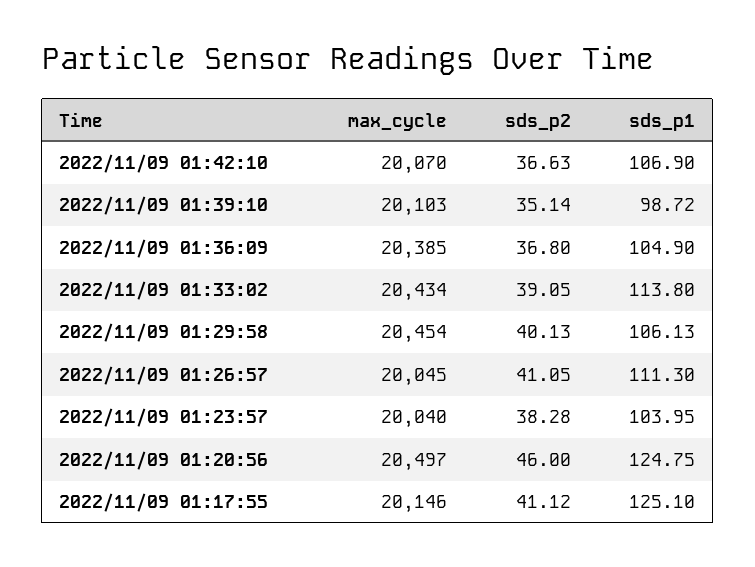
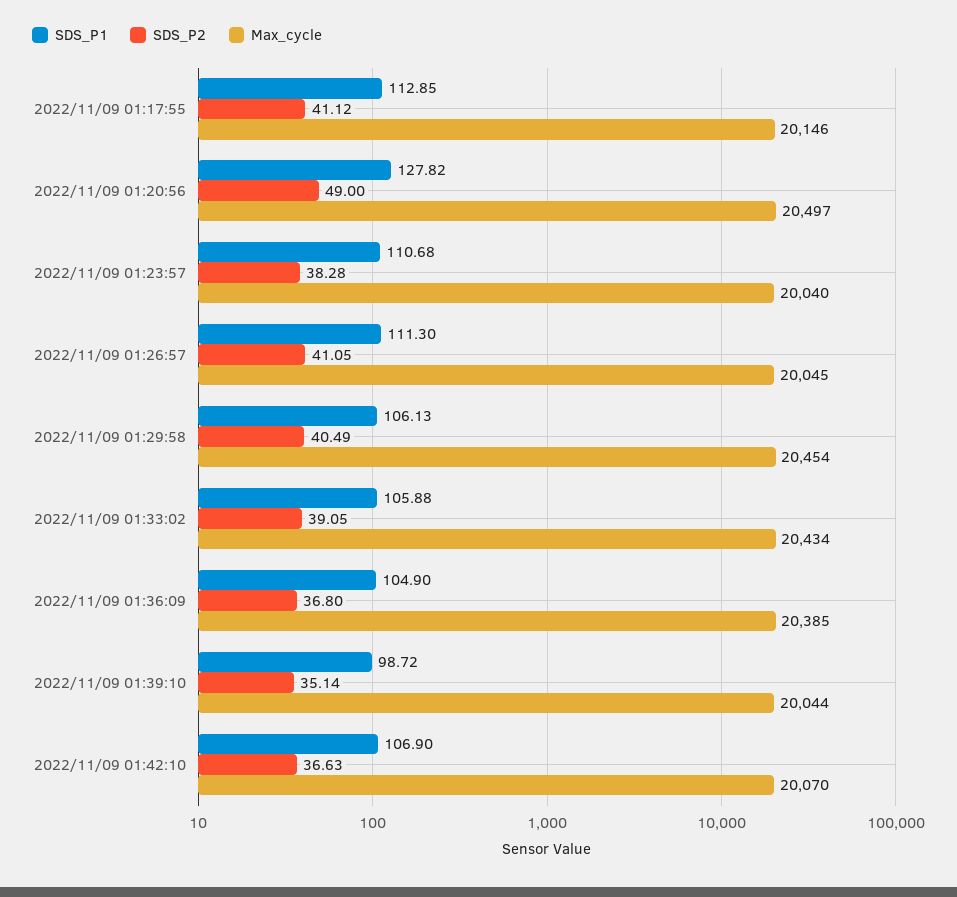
  {
    "max_cycle": {
      "2022/11/09 01:42:10": 20070,
-     "2022/11/09 01:39:10": 20103,
+     "2022/11/09 01:39:10": 20044,
      "2022/11/09 01:36:09": 20385,
      "2022/11/09 01:33:02": 20434,
      "2022/11/09 01:29:58": 20454,
      "2022/11/09 01:26:57": 20045,
      "2022/11/09 01:23:57": 20040,
      "2022/11/09 01:20:56": 20497,
      "2022/11/09 01:17:55": 20146
    },
    "sds_p2": {
      "2022/11/09 01:42:10": 36.63,
      "2022/11/09 01:39:10": 35.14,
      "2022/11/09 01:36:09": 36.8,
      "2022/11/09 01:33:02": 39.05,
-     "2022/11/09 01:29:58": 40.13,
+     "2022/11/09 01:29:58": 40.49,
      "2022/11/09 01:26:57": 41.05,
      "2022/11/09 01:23:57": 38.28,
-     "2022/11/09 01:20:56": 46,
+     "2022/11/09 01:20:56": 49,
      "2022/11/09 01:17:55": 41.12
    },
    "sds_p1": {
      "2022/11/09 01:42:10": 106.9,
      "2022/11/09 01:39:10": 98.72,
      "2022/11/09 01:36:09": 104.9,
-     "2022/11/09 01:33:02": 113.8,
+     "2022/11/09 01:33:02": 105.88,
      "2022/11/09 01:29:58": 106.13,
      "2022/11/09 01:26:57": 111.3,
-     "2022/11/09 01:23:57": 103.95,
+     "2022/11/09 01:23:57": 110.68,
-     "2022/11/09 01:20:56": 124.75,
+     "2022/11/09 01:20:56": 127.82,
-     "2022/11/09 01:17:55": 125.1
+     "2022/11/09 01:17:55": 112.85
    }
  }

